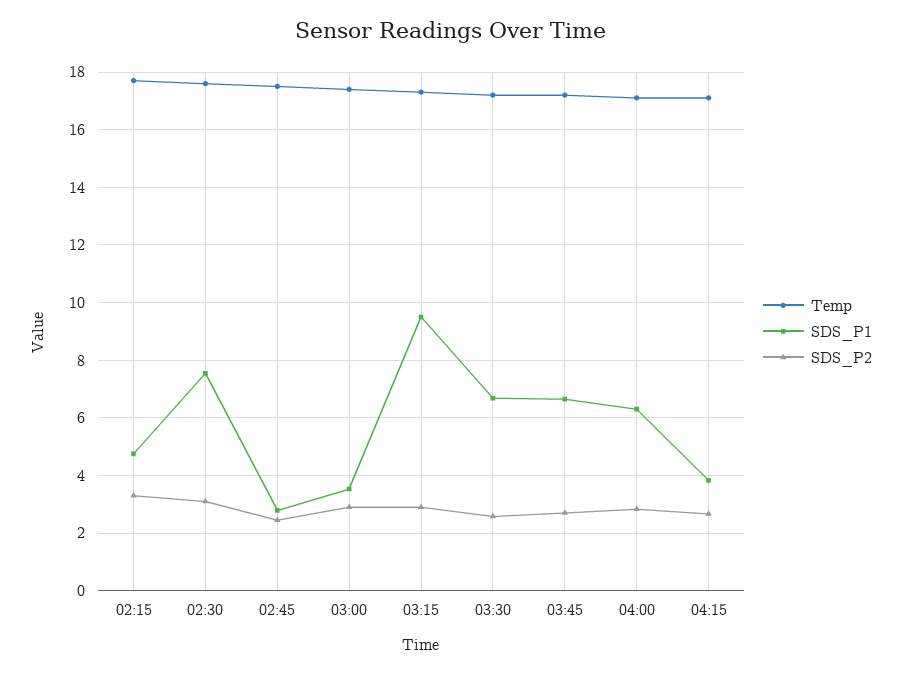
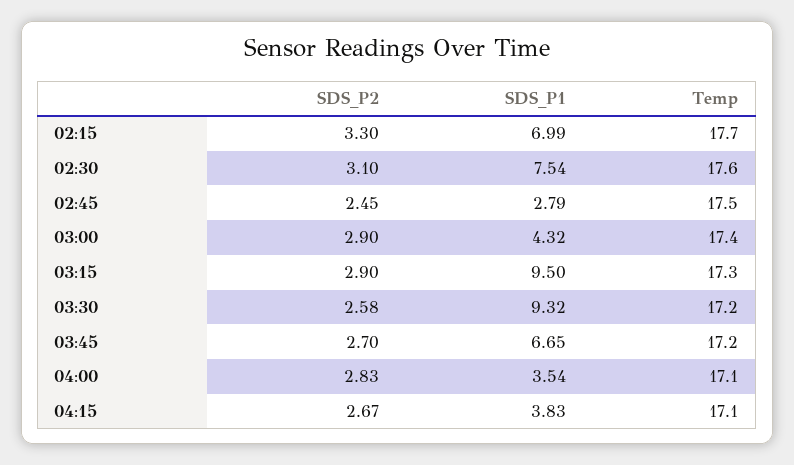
  {
    "Temp": {
      "02:15": 17.7,
      "02:30": 17.6,
      "02:45": 17.5,
      "03:00": 17.4,
      "03:15": 17.3,
      "03:30": 17.2,
      "03:45": 17.2,
      "04:00": 17.1,
      "04:15": 17.1
    },
    "SDS_P1": {
-     "02:15": 4.75,
+     "02:15": 6.99,
      "02:30": 7.54,
      "02:45": 2.79,
-     "03:00": 3.5,
+     "03:00": 4.32,
      "03:15": 9.5,
-     "03:30": 6.75,
+     "03:30": 9.32,
      "03:45": 6.65,
-     "04:00": 6.25,
+     "04:00": 3.54,
      "04:15": 3.83
    },
    "SDS_P2": {
      "02:15": 3.3,
      "02:30": 3.1,
      "02:45": 2.45,
      "03:00": 2.9,
      "03:15": 2.9,
      "03:30": 2.58,
      "03:45": 2.7,
      "04:00": 2.83,
      "04:15": 2.67
    }
  }

